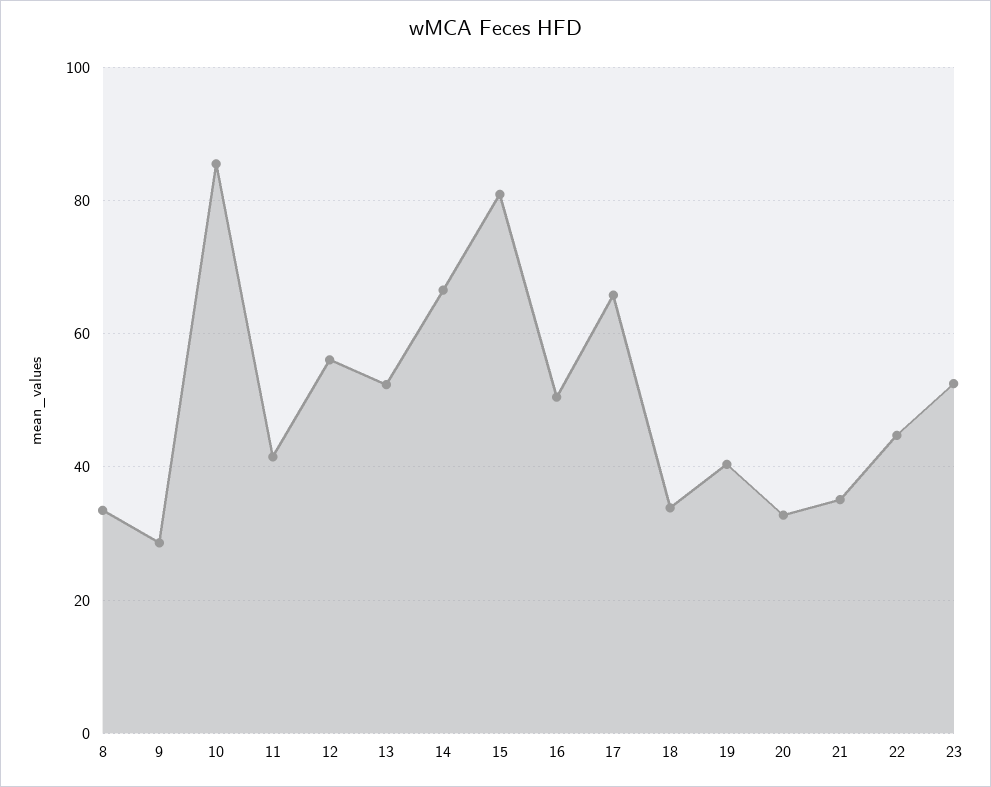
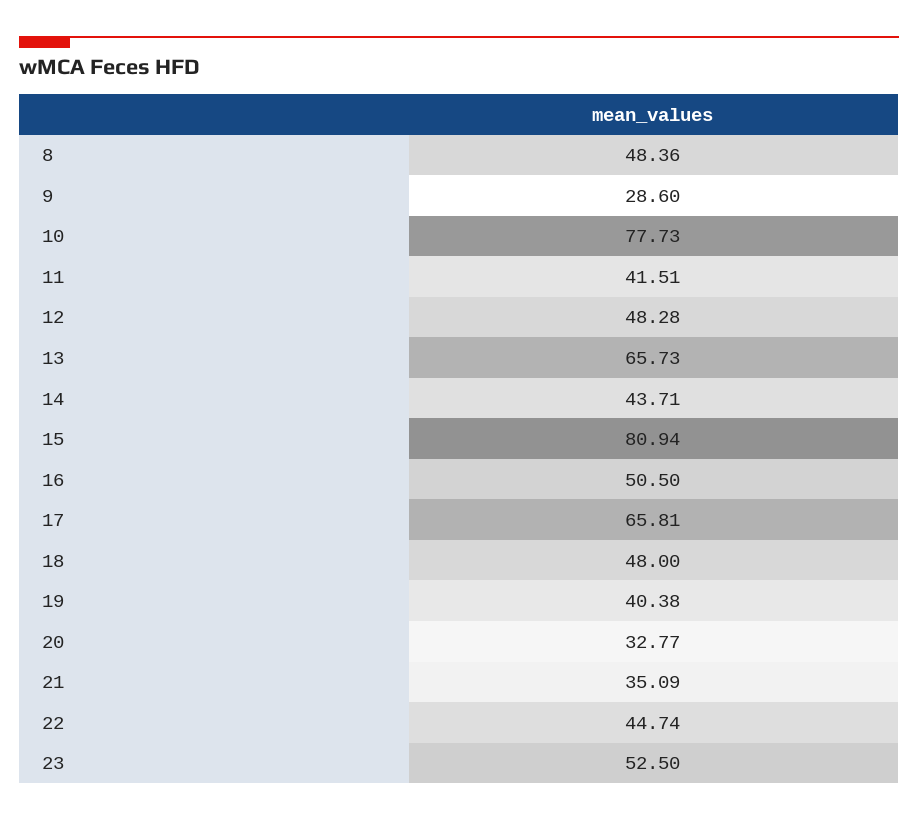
  {
-   "8": 34,
+   "8": 48.36,
    "9": 28.6,
-   "10": 86,
+   "10": 77.73,
    "11": 41.51,
-   "12": 56,
+   "12": 48.28,
-   "13": 52,
+   "13": 65.73,
-   "14": 66,
+   "14": 43.71,
    "15": 80.94,
    "16": 50.5,
    "17": 65.81,
-   "18": 34,
+   "18": 48,
    "19": 40.38,
    "20": 32.77,
    "21": 35.09,
    "22": 44.74,
    "23": 52.5
  }

